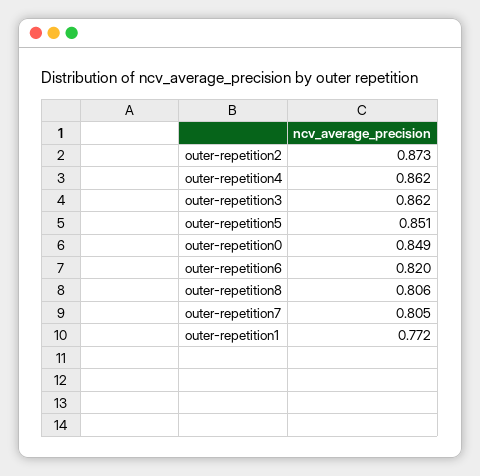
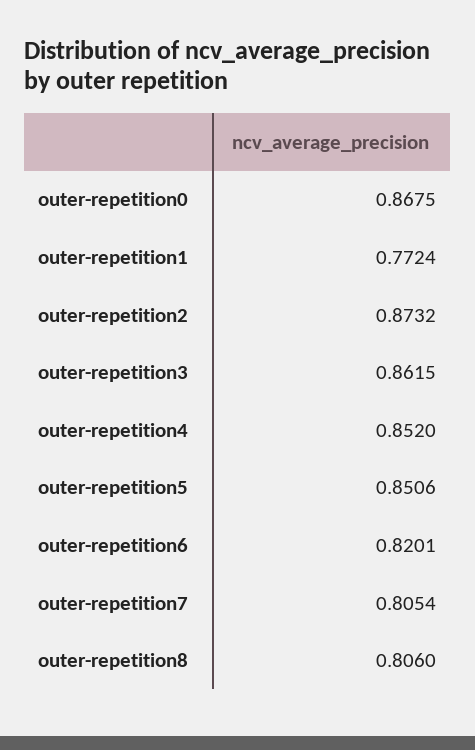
  {
    "outer-repetition2": 0.8732,
-   "outer-repetition4": 0.862,
+   "outer-repetition4": 0.852,
    "outer-repetition3": 0.8615,
    "outer-repetition5": 0.8506,
-   "outer-repetition0": 0.849,
+   "outer-repetition0": 0.8675,
    "outer-repetition6": 0.8201,
    "outer-repetition8": 0.806,
    "outer-repetition7": 0.8054,
    "outer-repetition1": 0.7724
  }

